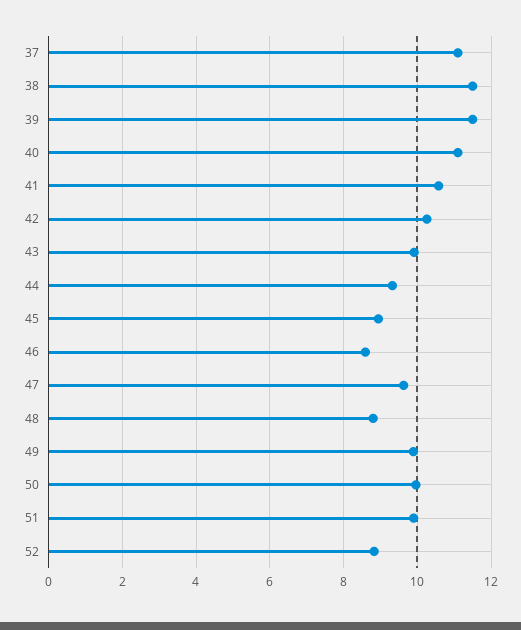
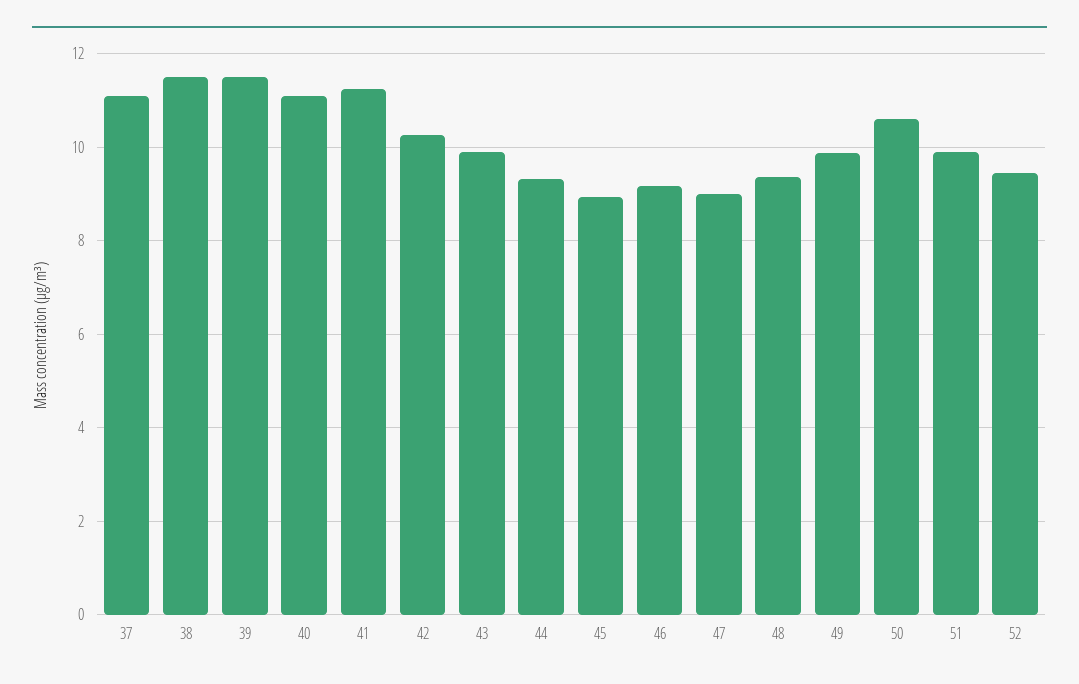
  {
    "37": 11.2,
    "38": 11.6,
    "39": 11.6,
    "40": 11.2,
-   "41": 10.6,
+   "41": 11.2,
    "42": 10.2,
    "43": 10,
    "44": 9.4,
    "45": 9,
-   "46": 8.6,
+   "46": 9.2,
-   "47": 9.6,
+   "47": 9,
-   "48": 8.8,
+   "48": 9.4,
    "49": 9.8,
-   "50": 10,
+   "50": 10.6,
    "51": 10,
-   "52": 8.8
+   "52": 9.4
  }

